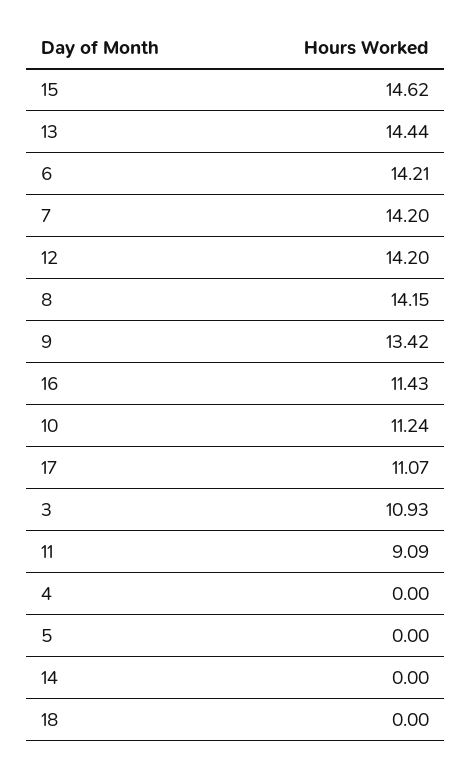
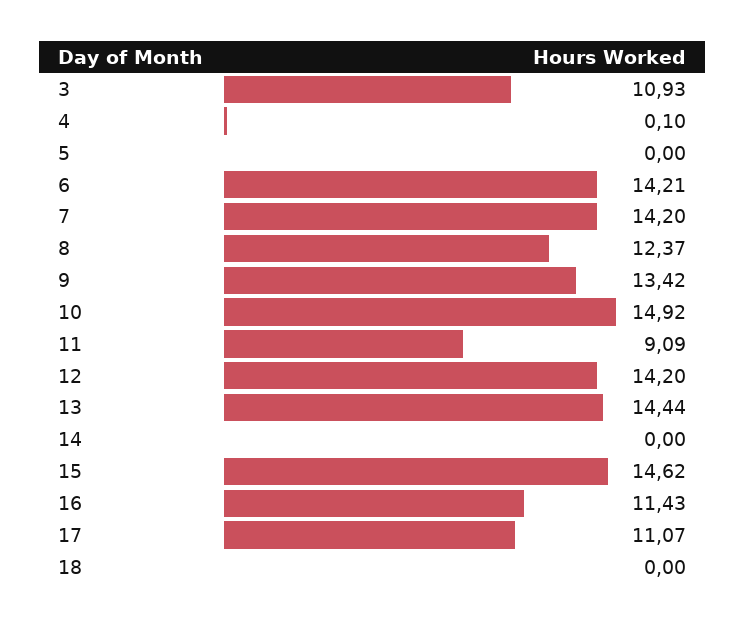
  {
    "15": 14.62,
    "13": 14.44,
    "6": 14.21,
    "7": 14.2,
    "12": 14.2,
-   "8": 14.15,
+   "8": 12.37,
    "9": 13.42,
    "16": 11.43,
-   "10": 11.24,
+   "10": 14.92,
    "17": 11.07,
    "3": 10.93,
    "11": 9.09,
-   "4": 0,
+   "4": 0.1,
    "5": 0,
    "14": 0,
    "18": 0
  }

